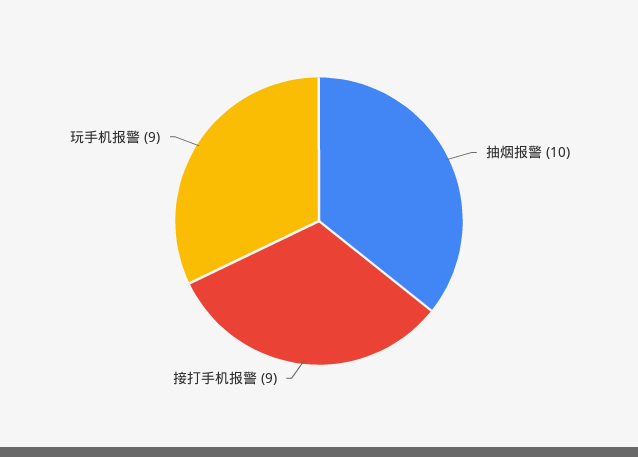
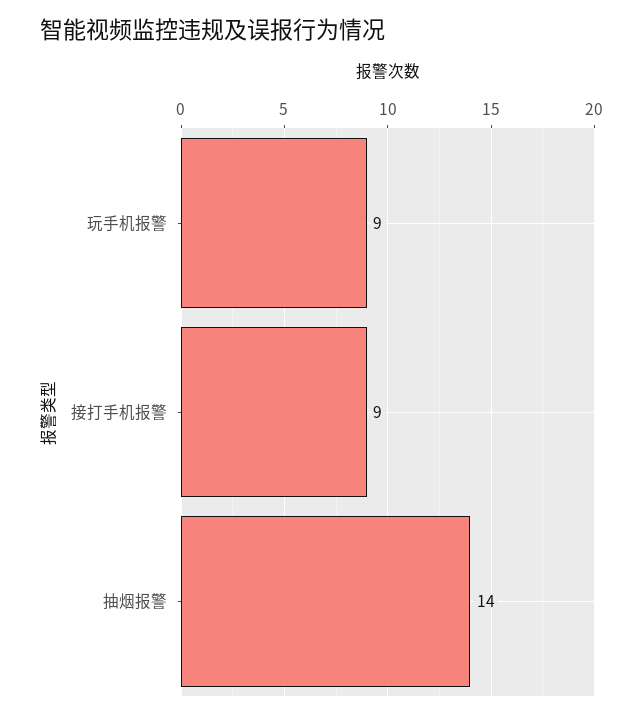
  {
-   "抽烟报警": 10,
+   "抽烟报警": 14,
    "接打手机报警": 9,
    "玩手机报警": 9
  }

